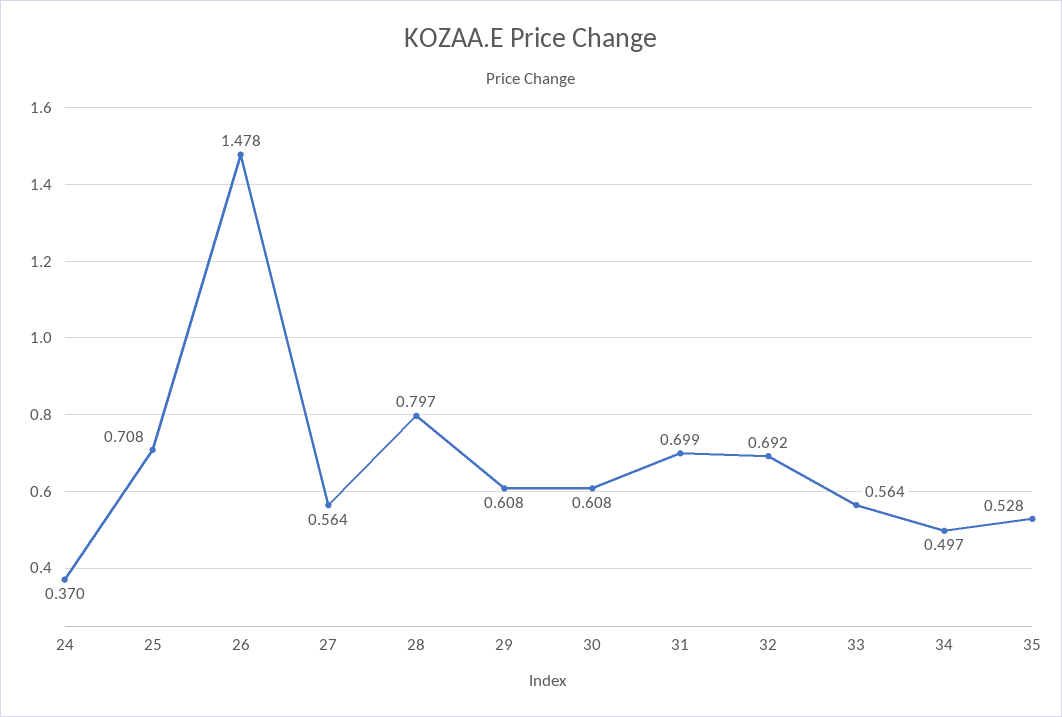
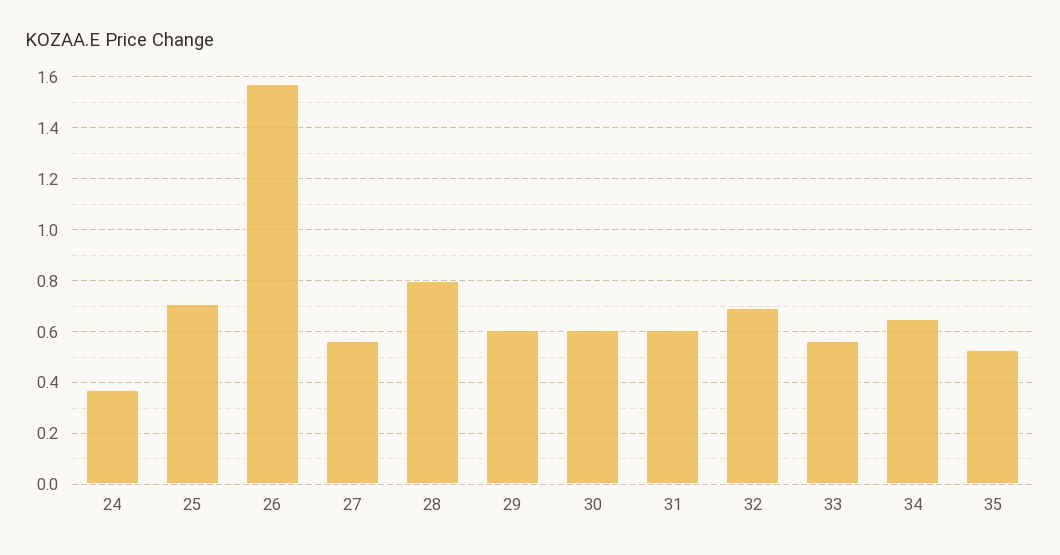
  {
    "24": 0.37,
    "25": 0.708,
-   "26": 1.478,
+   "26": 1.575,
    "27": 0.564,
    "28": 0.797,
    "29": 0.608,
    "30": 0.608,
-   "31": 0.699,
+   "31": 0.6,
    "32": 0.692,
    "33": 0.564,
-   "34": 0.497,
+   "34": 0.65,
    "35": 0.528
  }

